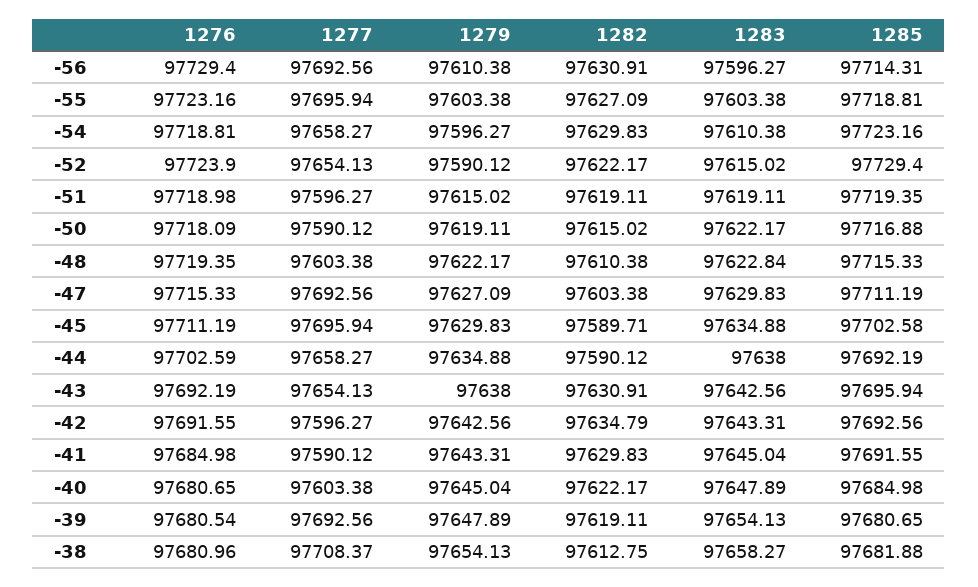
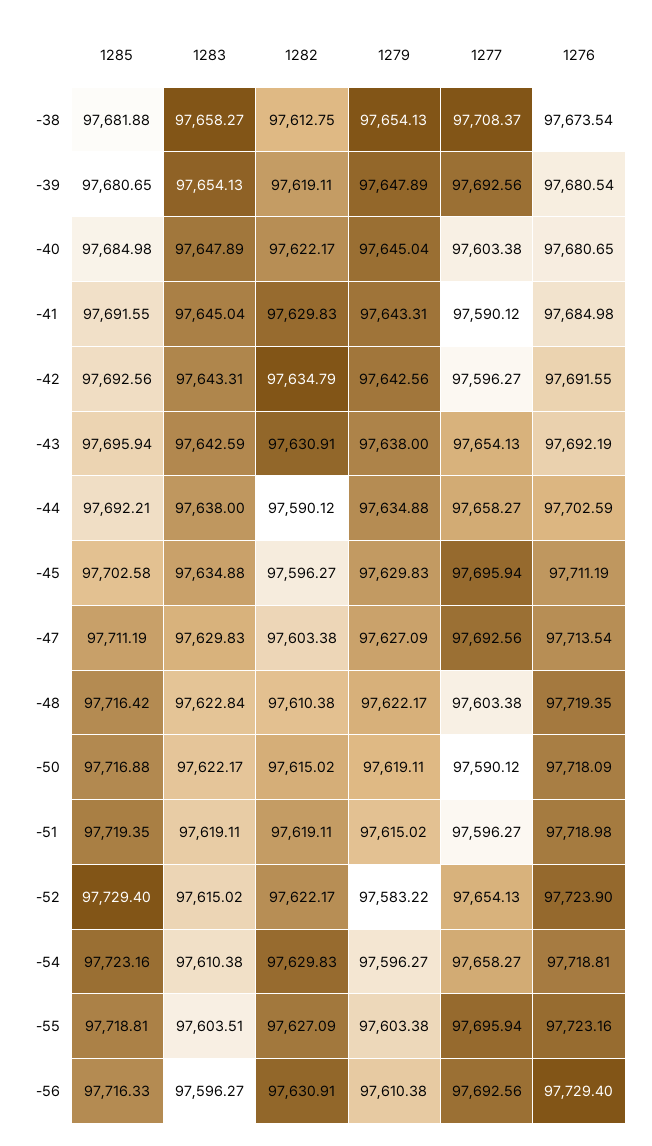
  {
    "1276": {
      "-56": 97729.4,
      "-55": 97723.16,
      "-54": 97718.81,
      "-52": 97723.9,
      "-51": 97718.98,
      "-50": 97718.09,
      "-48": 97719.35,
-     "-47": 97715.33,
+     "-47": 97713.54,
      "-45": 97711.19,
      "-44": 97702.59,
      "-43": 97692.19,
      "-42": 97691.55,
      "-41": 97684.98,
      "-40": 97680.65,
      "-39": 97680.54,
-     "-38": 97680.96
+     "-38": 97673.54
    },
    "1277": {
      "-56": 97692.56,
      "-55": 97695.94,
      "-54": 97658.27,
      "-52": 97654.13,
      "-51": 97596.27,
      "-50": 97590.12,
      "-48": 97603.38,
      "-47": 97692.56,
      "-45": 97695.94,
      "-44": 97658.27,
      "-43": 97654.13,
      "-42": 97596.27,
      "-41": 97590.12,
      "-40": 97603.38,
      "-39": 97692.56,
      "-38": 97708.37
    },
    "1279": {
      "-56": 97610.38,
      "-55": 97603.38,
      "-54": 97596.27,
-     "-52": 97590.12,
+     "-52": 97583.22,
      "-51": 97615.02,
      "-50": 97619.11,
      "-48": 97622.17,
      "-47": 97627.09,
      "-45": 97629.83,
      "-44": 97634.88,
      "-43": 97638,
      "-42": 97642.56,
      "-41": 97643.31,
      "-40": 97645.04,
      "-39": 97647.89,
      "-38": 97654.13
    },
    "1282": {
      "-56": 97630.91,
      "-55": 97627.09,
      "-54": 97629.83,
      "-52": 97622.17,
      "-51": 97619.11,
      "-50": 97615.02,
      "-48": 97610.38,
      "-47": 97603.38,
-     "-45": 97589.71,
+     "-45": 97596.27,
      "-44": 97590.12,
      "-43": 97630.91,
      "-42": 97634.79,
      "-41": 97629.83,
      "-40": 97622.17,
      "-39": 97619.11,
      "-38": 97612.75
    },
    "1283": {
      "-56": 97596.27,
-     "-55": 97603.38,
+     "-55": 97603.51,
      "-54": 97610.38,
      "-52": 97615.02,
      "-51": 97619.11,
      "-50": 97622.17,
      "-48": 97622.84,
      "-47": 97629.83,
      "-45": 97634.88,
      "-44": 97638,
-     "-43": 97642.56,
+     "-43": 97642.59,
      "-42": 97643.31,
      "-41": 97645.04,
      "-40": 97647.89,
      "-39": 97654.13,
      "-38": 97658.27
    },
    "1285": {
-     "-56": 97714.31,
+     "-56": 97716.33,
      "-55": 97718.81,
      "-54": 97723.16,
      "-52": 97729.4,
      "-51": 97719.35,
      "-50": 97716.88,
-     "-48": 97715.33,
+     "-48": 97716.42,
      "-47": 97711.19,
      "-45": 97702.58,
-     "-44": 97692.19,
+     "-44": 97692.21,
      "-43": 97695.94,
      "-42": 97692.56,
      "-41": 97691.55,
      "-40": 97684.98,
      "-39": 97680.65,
      "-38": 97681.88
    }
  }

